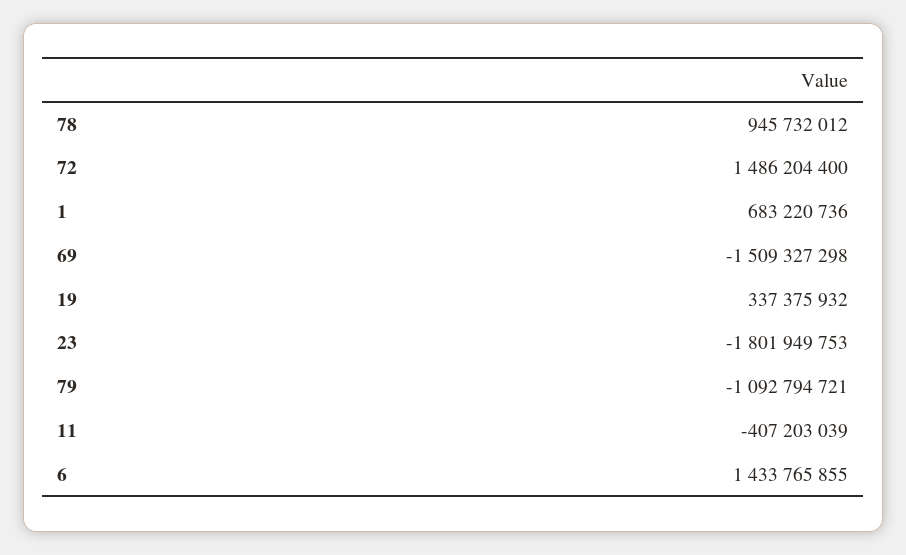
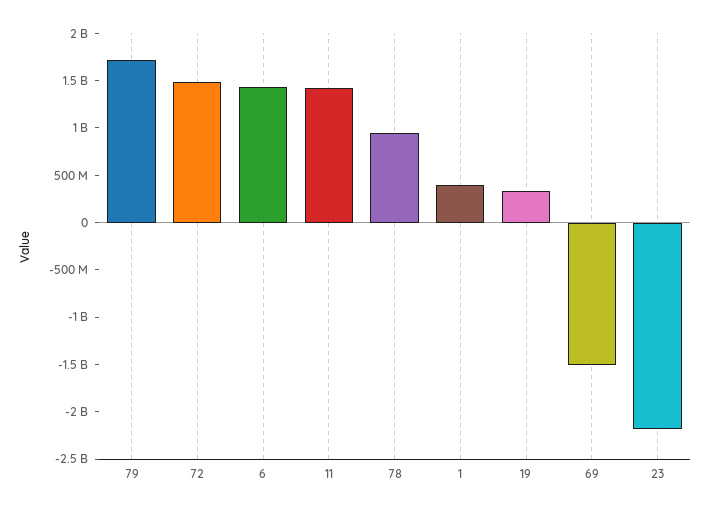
  {
    "78": 945732012,
    "72": 1486204400,
-   "1": 683220736,
+   "1": 400000000,
    "69": -1509327298,
    "19": 337375932,
-   "23": -1801949753,
+   "23": -2200000000,
-   "79": -1092794721,
+   "79": 1700000000,
-   "11": -407203039,
+   "11": 1400000000,
    "6": 1433765855
  }

